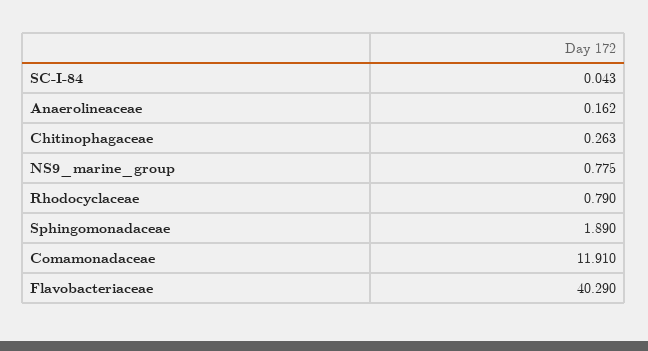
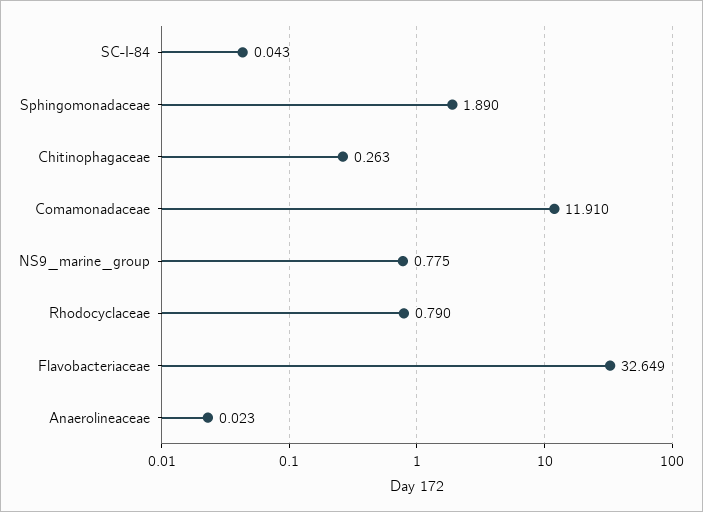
  {
    "SC-I-84": 0.043,
-   "Anaerolineaceae": 0.162,
+   "Anaerolineaceae": 0.023,
    "Chitinophagaceae": 0.263,
    "NS9_marine_group": 0.775,
    "Rhodocyclaceae": 0.79,
    "Sphingomonadaceae": 1.89,
    "Comamonadaceae": 11.91,
-   "Flavobacteriaceae": 40.29
+   "Flavobacteriaceae": 32.649
  }

